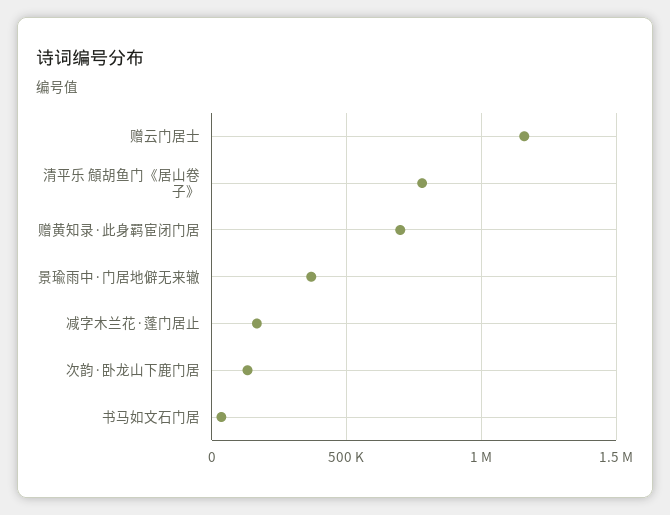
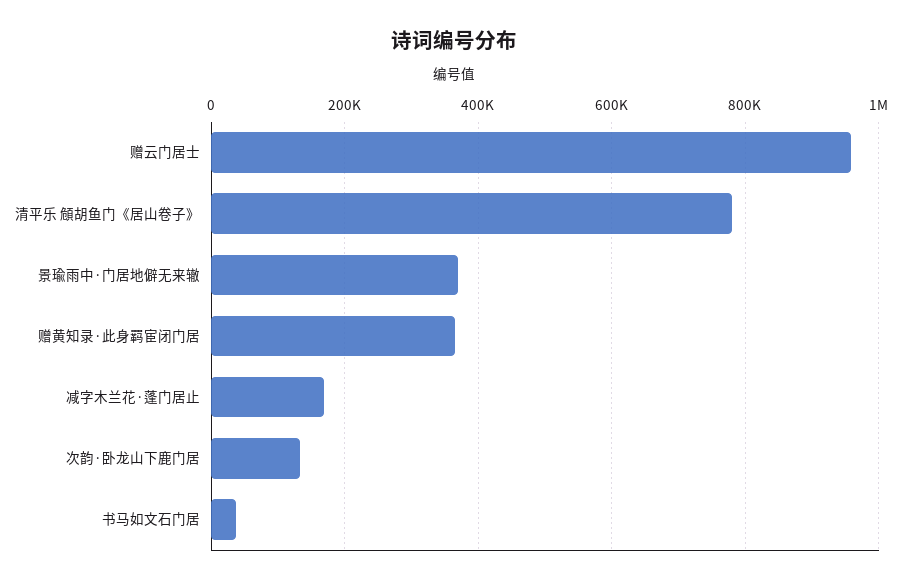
  {
-   "赠云门居士": 1150000,
+   "赠云门居士": 960000,
    "清平乐 頠胡鱼门《居山卷子》": 780000,
-   "赠黄知录·此身羁宦闭门居": 700000,
+   "赠黄知录·此身羁宦闭门居": 360000,
    "景瑜雨中·门居地僻无来辙": 360000,
    "减字木兰花·蓬门居止": 160000,
    "次韵·卧龙山下鹿门居": 140000,
    "书马如文石门居": 40000
  }

